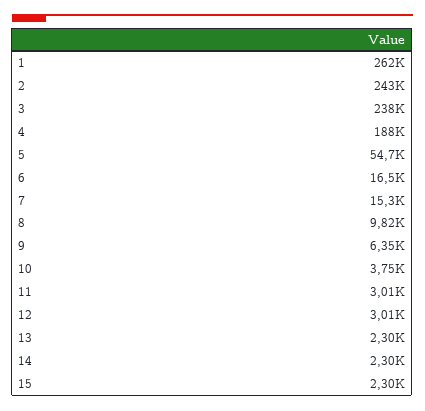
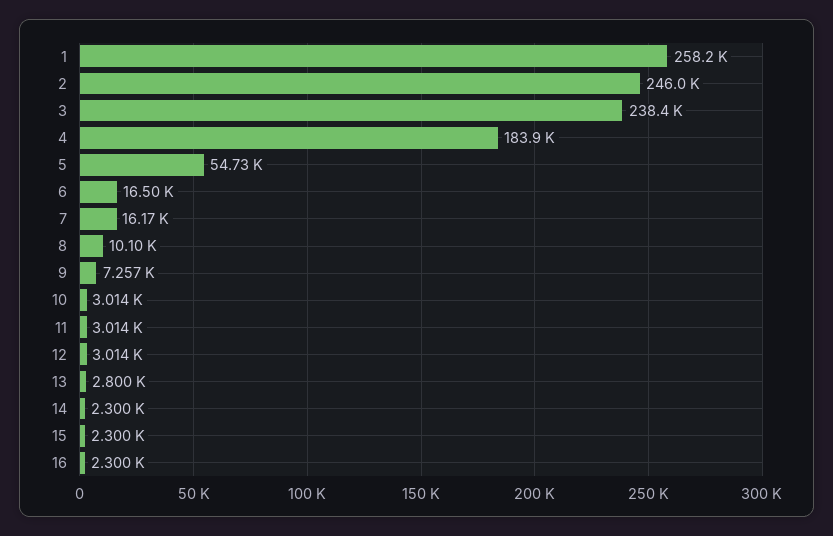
  {
-   "1": 262000,
+   "1": 258200,
-   "2": 243000,
+   "2": 246000,
    "3": 238400,
-   "4": 188000,
+   "4": 183900,
    "5": 54730,
    "6": 16500,
-   "7": 15300,
+   "7": 16170,
-   "8": 9820,
+   "8": 10100,
-   "9": 6350,
+   "9": 7257,
-   "10": 3750,
+   "10": 3014,
    "11": 3014,
    "12": 3014,
-   "13": 2300,
+   "13": 2800,
    "14": 2300,
-   "15": 2300
+   "15": 2300,
+   "16": 2300
  }

